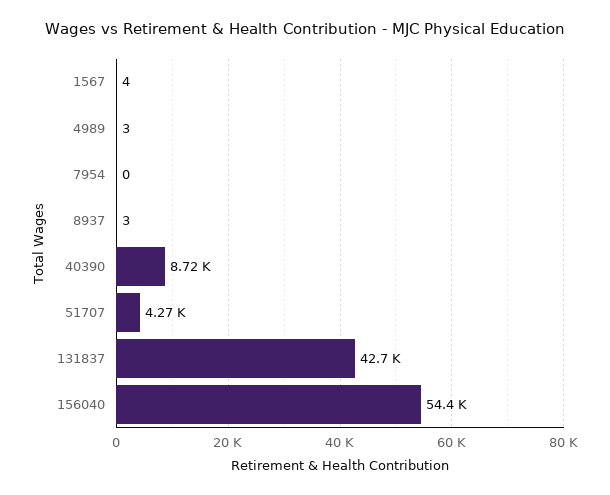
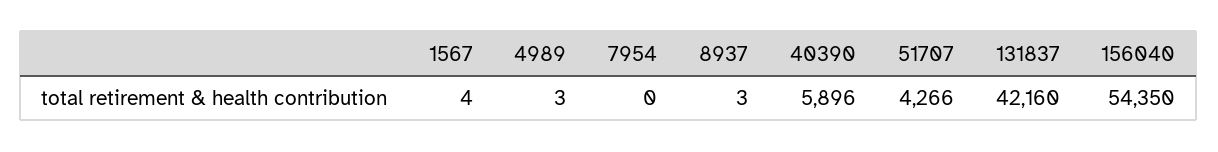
  {
    "1567": 4,
    "4989": 3,
    "7954": 0,
    "8937": 3,
-   "40390": 8720,
+   "40390": 5896,
    "51707": 4266,
-   "131837": 42700,
+   "131837": 42160,
    "156040": 54350
  }

